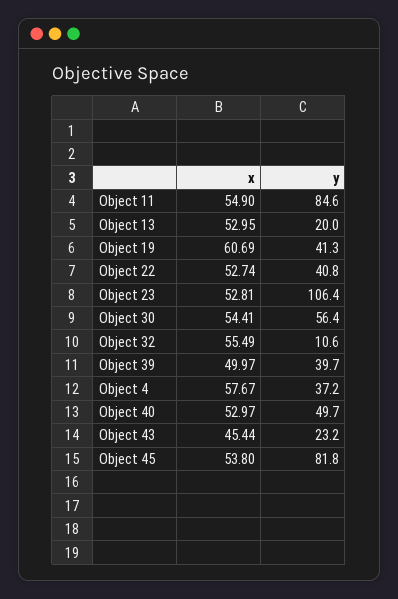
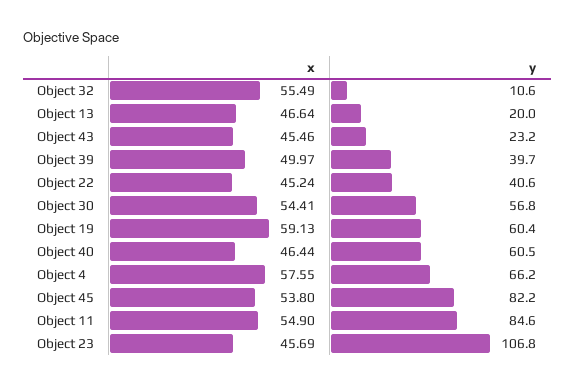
  {
    "x": {
      "Object 11": 54.9,
-     "Object 13": 52.95,
+     "Object 13": 46.64,
-     "Object 19": 60.69,
+     "Object 19": 59.13,
-     "Object 22": 52.74,
+     "Object 22": 45.24,
-     "Object 23": 52.81,
+     "Object 23": 45.69,
      "Object 30": 54.41,
      "Object 32": 55.49,
      "Object 39": 49.97,
-     "Object 4": 57.67,
+     "Object 4": 57.55,
-     "Object 40": 52.97,
+     "Object 40": 46.44,
-     "Object 43": 45.44,
+     "Object 43": 45.46,
      "Object 45": 53.8
    },
    "y": {
      "Object 11": 84.6,
      "Object 13": 20,
-     "Object 19": 41.3,
+     "Object 19": 60.4,
-     "Object 22": 40.8,
+     "Object 22": 40.6,
-     "Object 23": 106.4,
+     "Object 23": 106.8,
-     "Object 30": 56.4,
+     "Object 30": 56.8,
      "Object 32": 10.6,
      "Object 39": 39.7,
-     "Object 4": 37.2,
+     "Object 4": 66.2,
-     "Object 40": 49.7,
+     "Object 40": 60.5,
      "Object 43": 23.2,
-     "Object 45": 81.8
+     "Object 45": 82.2
    }
  }

